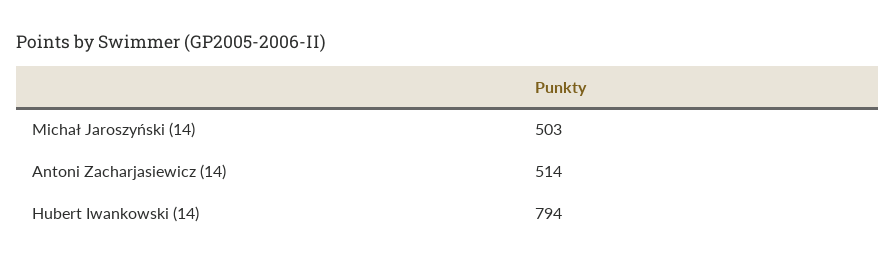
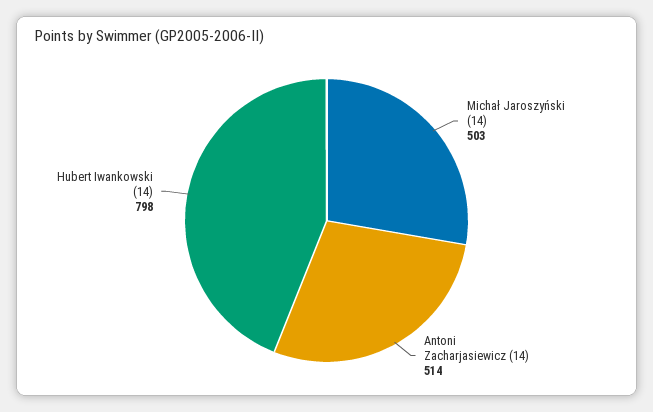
  {
    "Michał Jaroszyński (14)": 503,
    "Antoni Zacharjasiewicz (14)": 514,
-   "Hubert Iwankowski (14)": 794
+   "Hubert Iwankowski (14)": 798
  }

